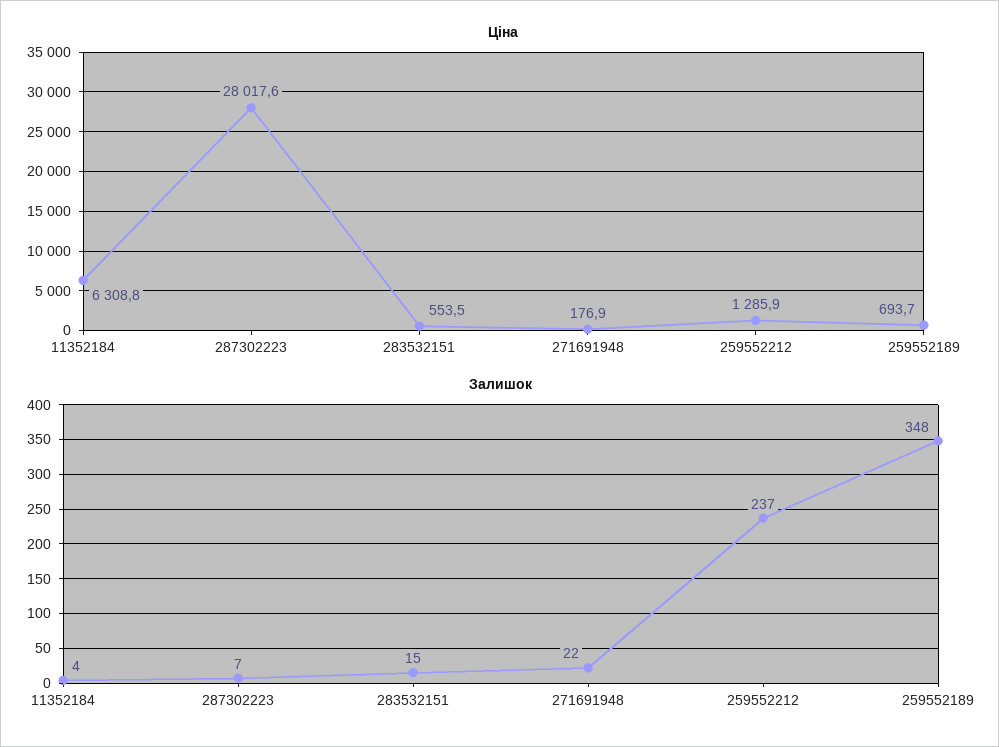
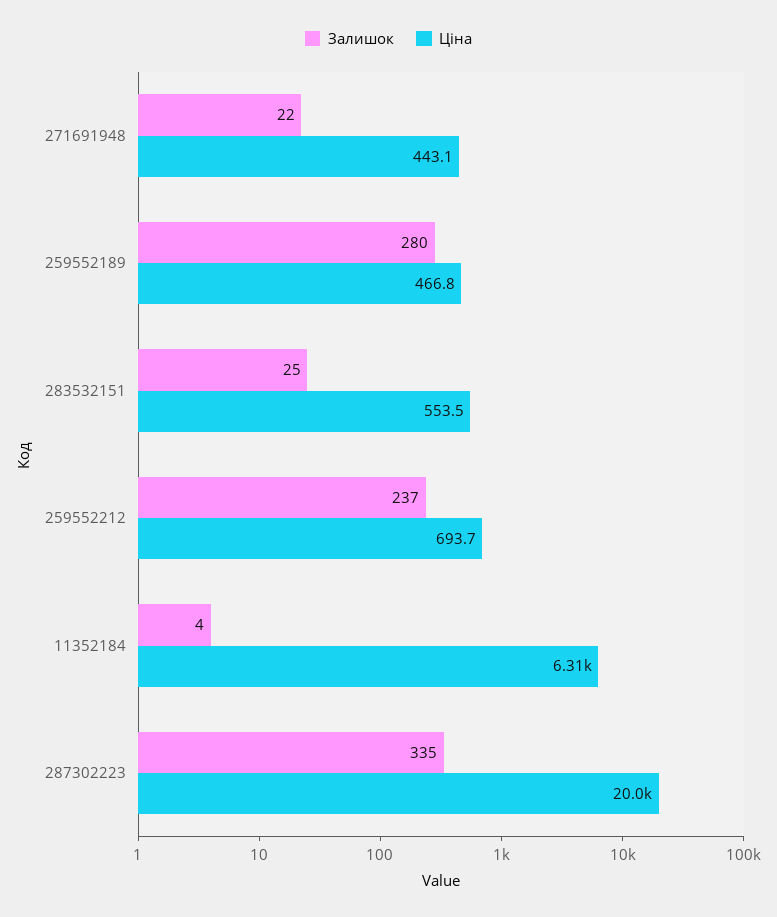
  {
    "Ціна": {
      "11352184": 6308.8,
-     "287302223": 28017.6,
+     "287302223": 20000,
      "283532151": 553.5,
-     "271691948": 176.9,
+     "271691948": 443.1,
-     "259552212": 1285.9,
+     "259552212": 693.7,
-     "259552189": 693.7
+     "259552189": 466.8
    },
    "Залишок": {
      "11352184": 4,
-     "287302223": 7,
+     "287302223": 335,
-     "283532151": 15,
+     "283532151": 25,
      "271691948": 22,
      "259552212": 237,
-     "259552189": 348
+     "259552189": 280
    }
  }

